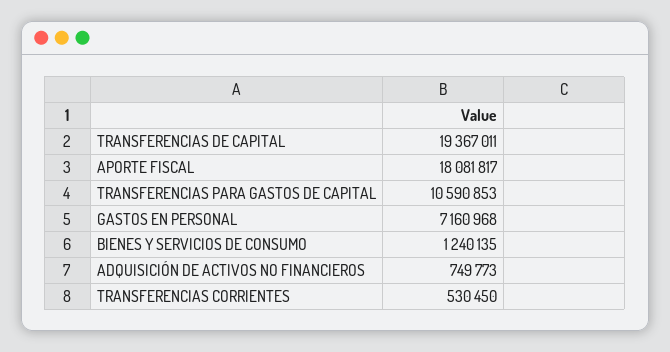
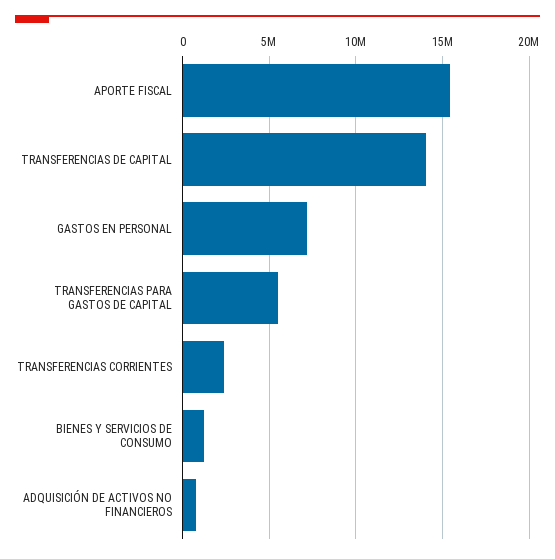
  {
-   "TRANSFERENCIAS DE CAPITAL": 19367011,
+   "TRANSFERENCIAS DE CAPITAL": 14000000,
-   "APORTE FISCAL": 18081817,
+   "APORTE FISCAL": 15500000,
-   "TRANSFERENCIAS PARA GASTOS DE CAPITAL": 10590853,
+   "TRANSFERENCIAS PARA GASTOS DE CAPITAL": 5500000,
    "GASTOS EN PERSONAL": 7160968,
    "BIENES Y SERVICIOS DE CONSUMO": 1240135,
    "ADQUISICIÓN DE ACTIVOS NO FINANCIEROS": 749773,
-   "TRANSFERENCIAS CORRIENTES": 530450
+   "TRANSFERENCIAS CORRIENTES": 2500000
  }

